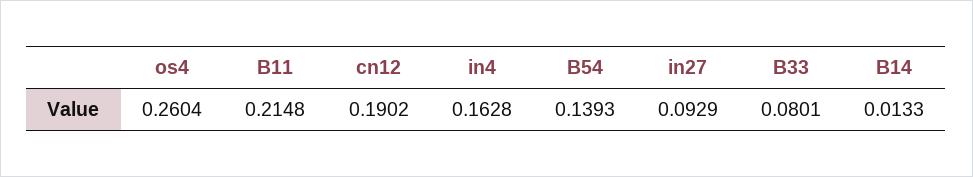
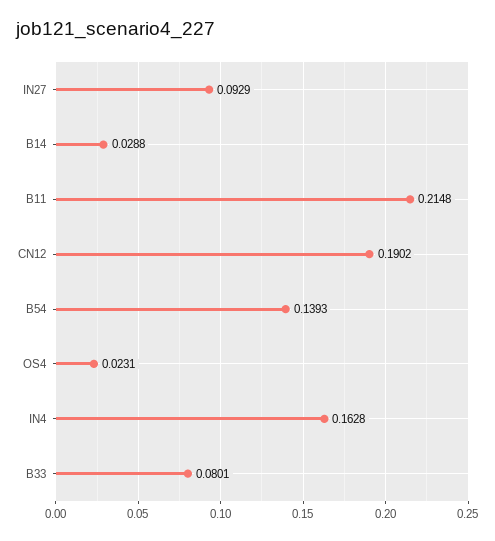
  {
-   "os4": 0.2604,
+   "os4": 0.0231,
    "B11": 0.2148,
    "cn12": 0.1902,
    "in4": 0.1628,
    "B54": 0.1393,
    "in27": 0.0929,
    "B33": 0.0801,
-   "B14": 0.0133
+   "B14": 0.0288
  }

